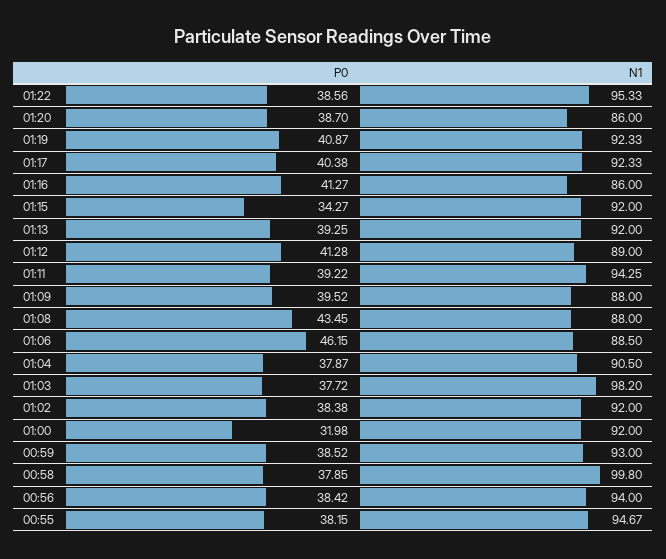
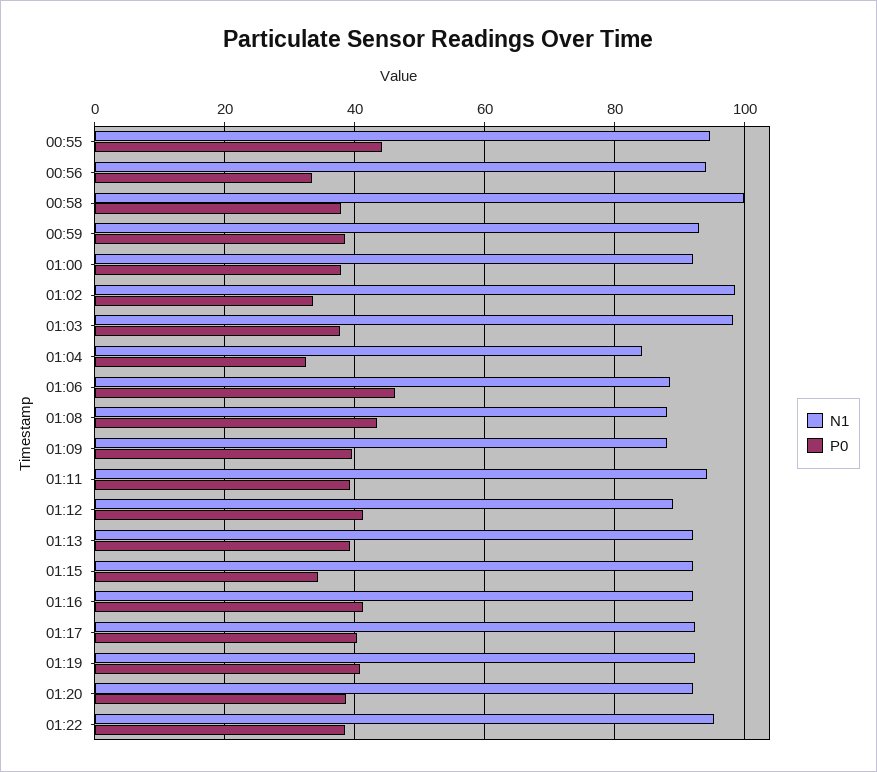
  {
    "P0": {
      "01:22": 38.56,
      "01:20": 38.7,
      "01:19": 40.87,
      "01:17": 40.38,
      "01:16": 41.27,
      "01:15": 34.27,
      "01:13": 39.25,
      "01:12": 41.28,
      "01:11": 39.22,
      "01:09": 39.52,
      "01:08": 43.45,
      "01:06": 46.15,
-     "01:04": 37.87,
+     "01:04": 32,
      "01:03": 37.72,
-     "01:02": 38.38,
+     "01:02": 34,
-     "01:00": 31.98,
+     "01:00": 38,
      "00:59": 38.52,
      "00:58": 37.85,
-     "00:56": 38.42,
+     "00:56": 34,
-     "00:55": 38.15
+     "00:55": 44
    },
    "N1": {
      "01:22": 95.33,
-     "01:20": 86,
+     "01:20": 92,
      "01:19": 92.33,
      "01:17": 92.33,
-     "01:16": 86,
+     "01:16": 92,
      "01:15": 92,
      "01:13": 92,
      "01:12": 89,
      "01:11": 94.25,
      "01:09": 88,
      "01:08": 88,
      "01:06": 88.5,
-     "01:04": 90.5,
+     "01:04": 84,
      "01:03": 98.2,
-     "01:02": 92,
+     "01:02": 98,
      "01:00": 92,
      "00:59": 93,
      "00:58": 99.8,
      "00:56": 94,
      "00:55": 94.67
    }
  }

